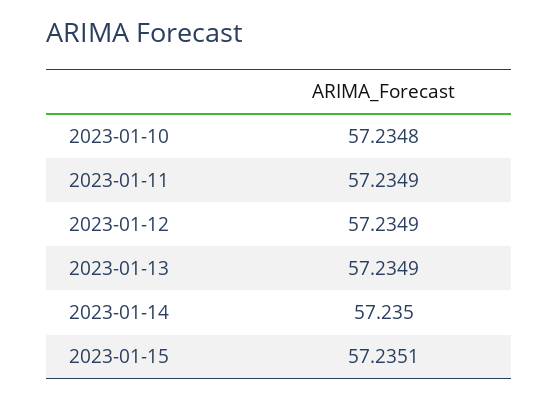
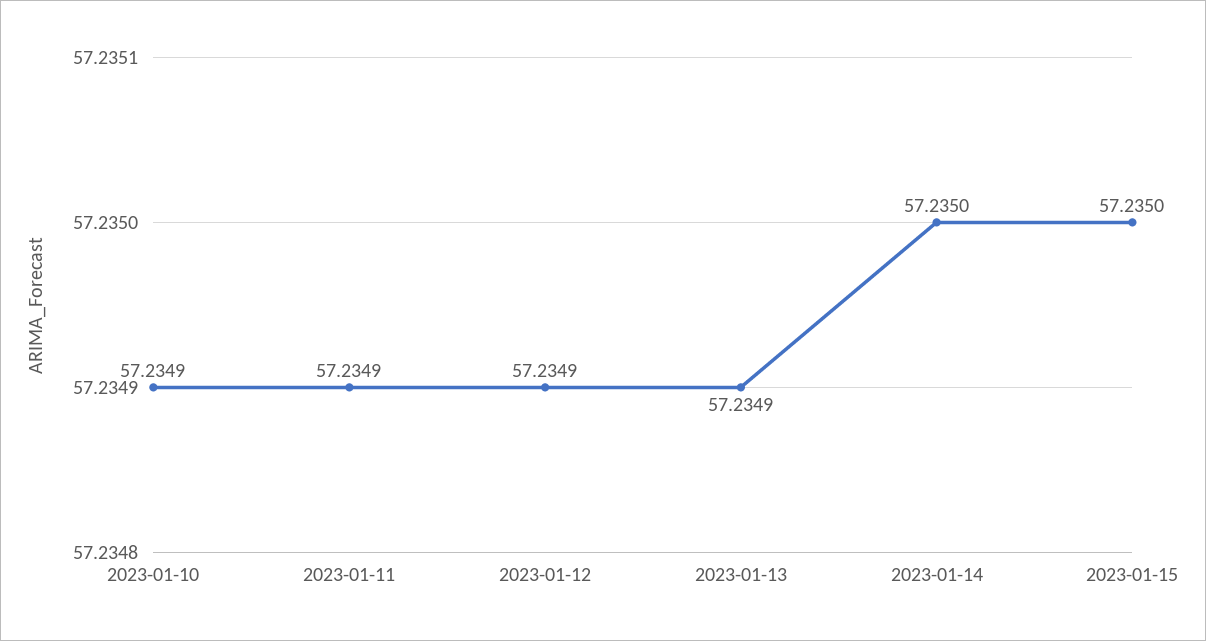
  {
-   "2023-01-10": 57.2348,
+   "2023-01-10": 57.2349,
    "2023-01-11": 57.2349,
    "2023-01-12": 57.2349,
    "2023-01-13": 57.2349,
    "2023-01-14": 57.235,
-   "2023-01-15": 57.2351
+   "2023-01-15": 57.235
  }

